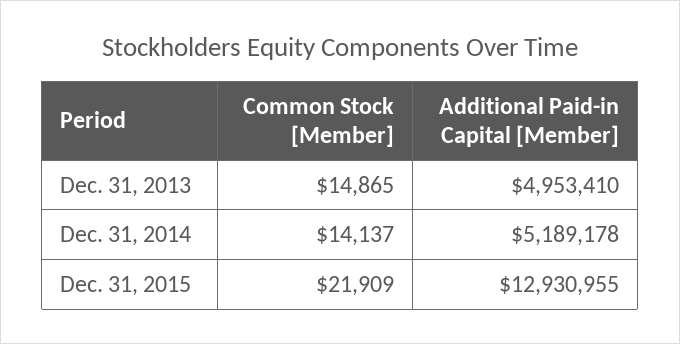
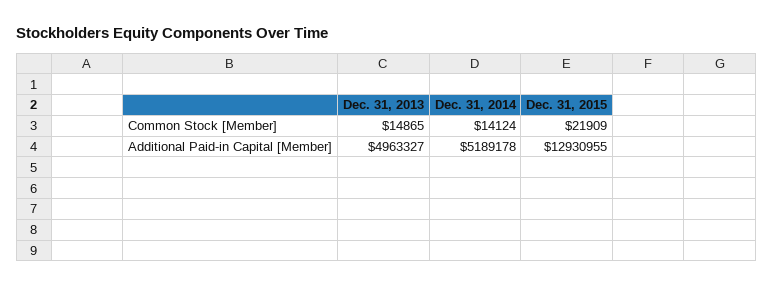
  {
    "Common Stock [Member]": {
      "Dec. 31, 2013": 14865,
-     "Dec. 31, 2014": 14137,
+     "Dec. 31, 2014": 14124,
      "Dec. 31, 2015": 21909
    },
    "Additional Paid-in Capital [Member]": {
-     "Dec. 31, 2013": 4953410,
+     "Dec. 31, 2013": 4963327,
      "Dec. 31, 2014": 5189178,
      "Dec. 31, 2015": 12930955
    }
  }

